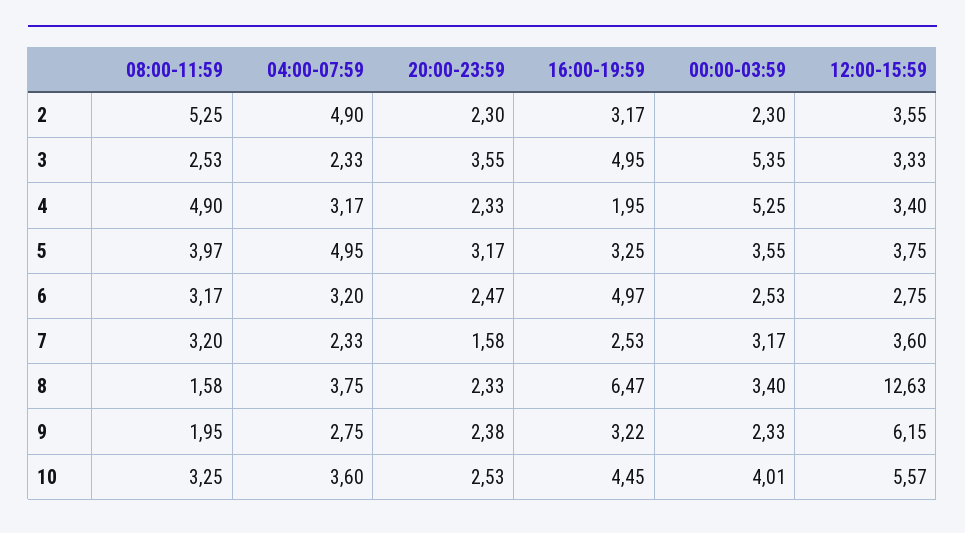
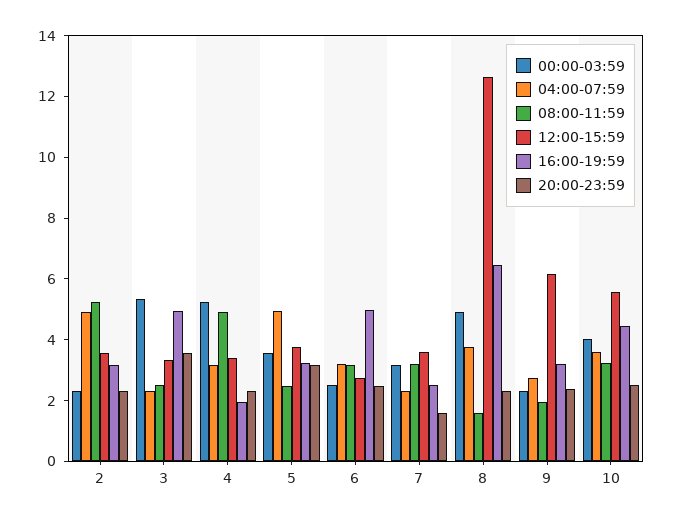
  {
    "08:00-11:59": {
      "2": 5.25,
      "3": 2.53,
      "4": 4.9,
-     "5": 3.97,
+     "5": 2.5,
      "6": 3.17,
      "7": 3.2,
      "8": 1.58,
      "9": 1.95,
      "10": 3.25
    },
    "04:00-07:59": {
      "2": 4.9,
      "3": 2.33,
      "4": 3.17,
      "5": 4.95,
      "6": 3.2,
      "7": 2.33,
      "8": 3.75,
      "9": 2.75,
      "10": 3.6
    },
    "20:00-23:59": {
      "2": 2.3,
      "3": 3.55,
      "4": 2.33,
      "5": 3.17,
      "6": 2.47,
      "7": 1.58,
      "8": 2.33,
      "9": 2.38,
      "10": 2.53
    },
    "16:00-19:59": {
      "2": 3.17,
      "3": 4.95,
      "4": 1.95,
      "5": 3.25,
      "6": 4.97,
      "7": 2.53,
      "8": 6.47,
      "9": 3.22,
      "10": 4.45
    },
    "00:00-03:59": {
      "2": 2.3,
      "3": 5.35,
      "4": 5.25,
      "5": 3.55,
      "6": 2.53,
      "7": 3.17,
-     "8": 3.4,
+     "8": 5,
      "9": 2.33,
      "10": 4.01
    },
    "12:00-15:59": {
      "2": 3.55,
      "3": 3.33,
      "4": 3.4,
      "5": 3.75,
      "6": 2.75,
      "7": 3.6,
      "8": 12.63,
      "9": 6.15,
      "10": 5.57
    }
  }

